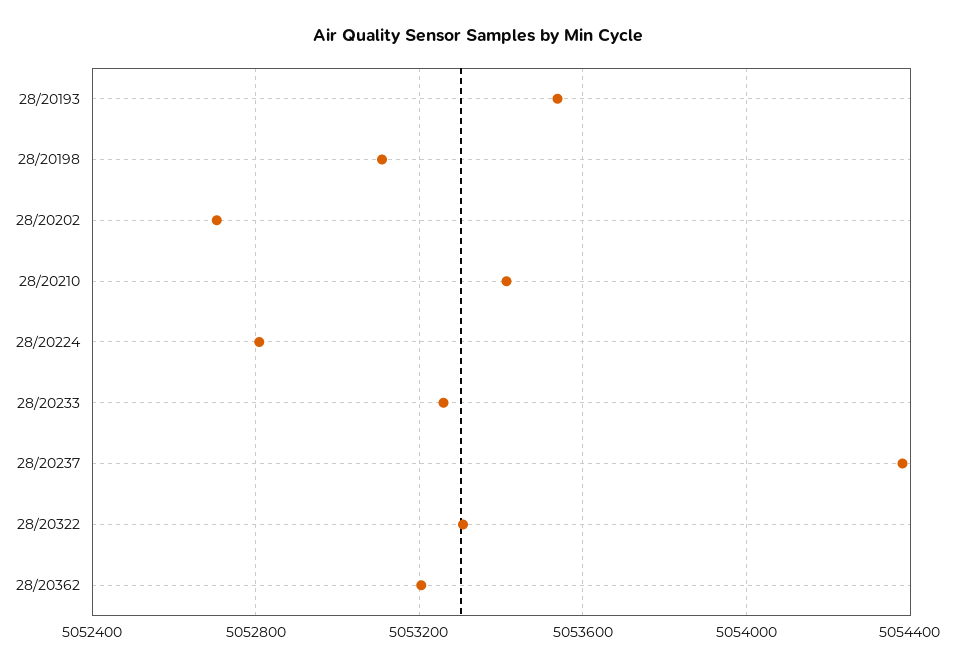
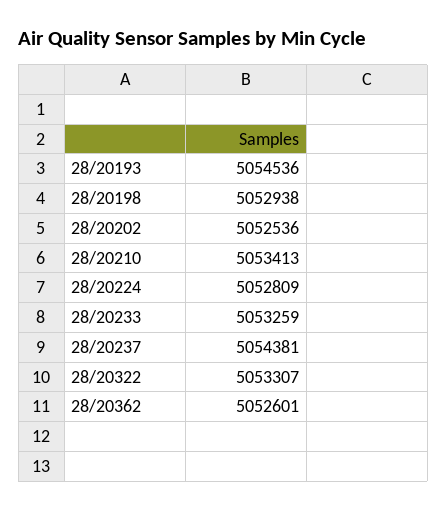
  {
-   "28/20193": 5053550,
+   "28/20193": 5054536,
-   "28/20198": 5053100,
+   "28/20198": 5052938,
-   "28/20202": 5052700,
+   "28/20202": 5052536,
    "28/20210": 5053413,
    "28/20224": 5052809,
    "28/20233": 5053259,
    "28/20237": 5054381,
    "28/20322": 5053307,
-   "28/20362": 5053200
+   "28/20362": 5052601
  }

